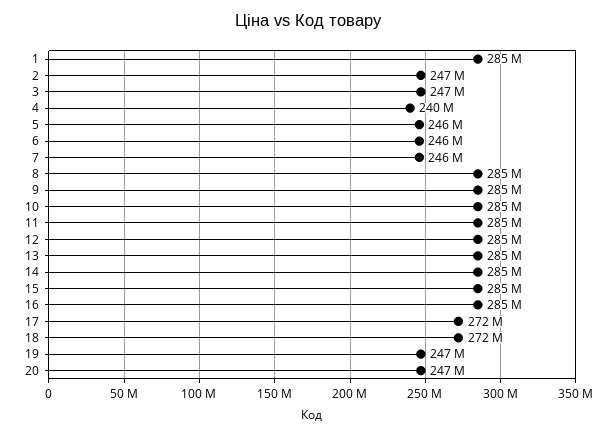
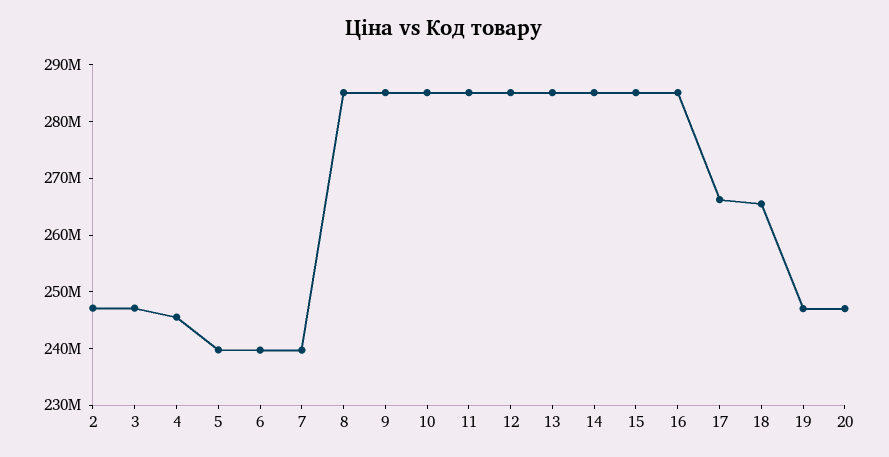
  {
-   "1": 285000000,
    "2": 247000000,
    "3": 247000000,
-   "4": 240000000,
+   "4": 246000000,
-   "5": 246000000,
+   "5": 240000000,
-   "6": 246000000,
+   "6": 240000000,
-   "7": 246000000,
+   "7": 240000000,
    "8": 285000000,
    "9": 285000000,
    "10": 285000000,
    "11": 285000000,
    "12": 285000000,
    "13": 285000000,
    "14": 285000000,
    "15": 285000000,
    "16": 285000000,
-   "17": 272000000,
+   "17": 266000000,
-   "18": 272000000,
+   "18": 266000000,
    "19": 247000000,
    "20": 247000000
  }

